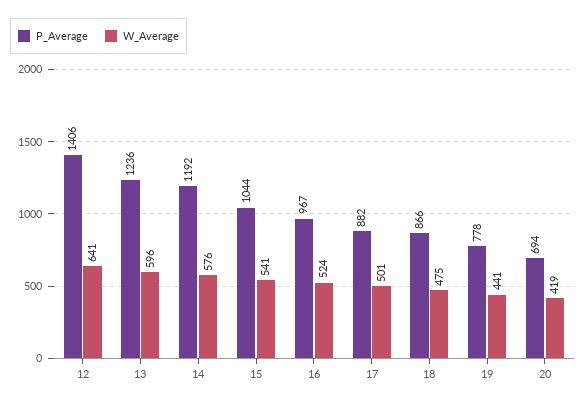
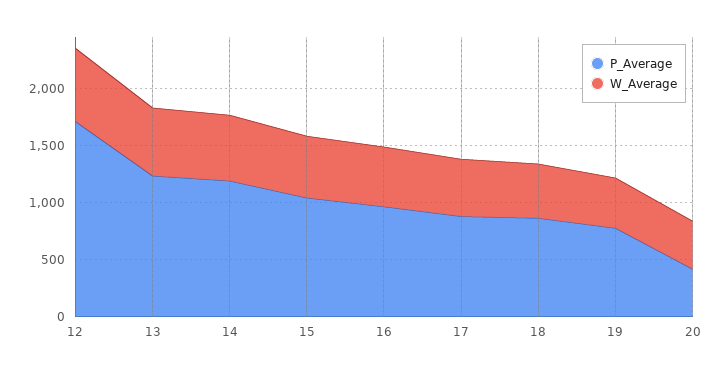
  {
    "P_Average": {
-     "12": 1406,
+     "12": 1700,
      "13": 1236,
      "14": 1192,
      "15": 1044,
      "16": 967,
      "17": 882,
      "18": 866,
      "19": 778,
-     "20": 694
+     "20": 400
    },
    "W_Average": {
      "12": 641,
      "13": 596,
      "14": 576,
      "15": 541,
      "16": 524,
      "17": 501,
      "18": 475,
      "19": 441,
      "20": 419
    }
  }

